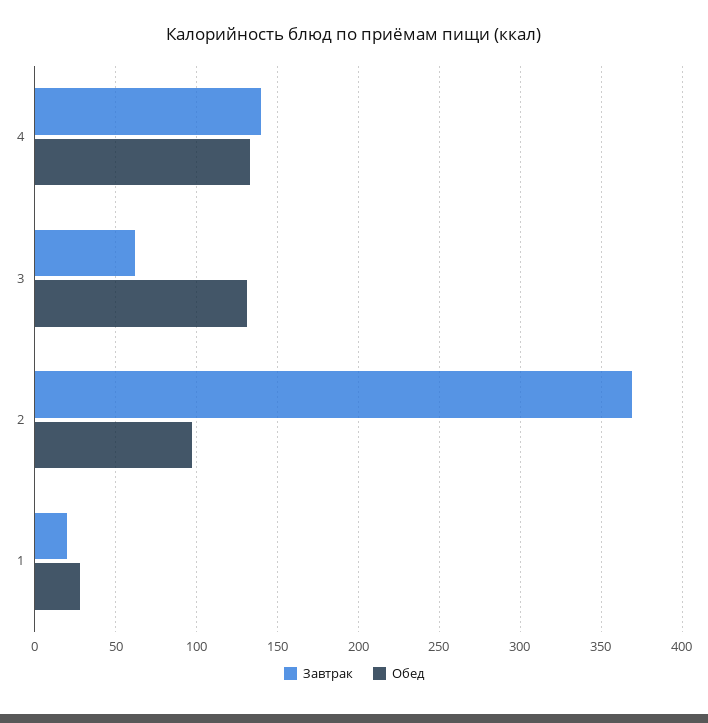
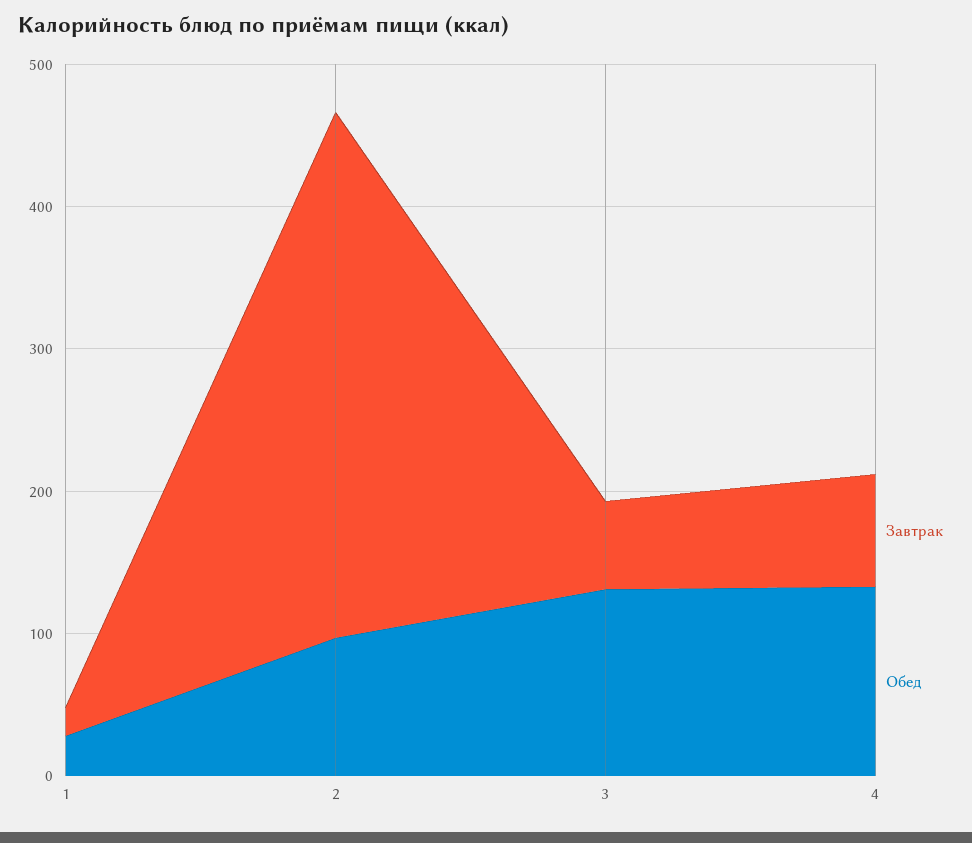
  {
    "Завтрак": {
-     "4": 140,
+     "4": 80,
      "3": 60,
      "2": 370,
      "1": 20
    },
    "Обед": {
      "4": 135,
      "3": 130,
      "2": 95,
      "1": 30
    }
  }

